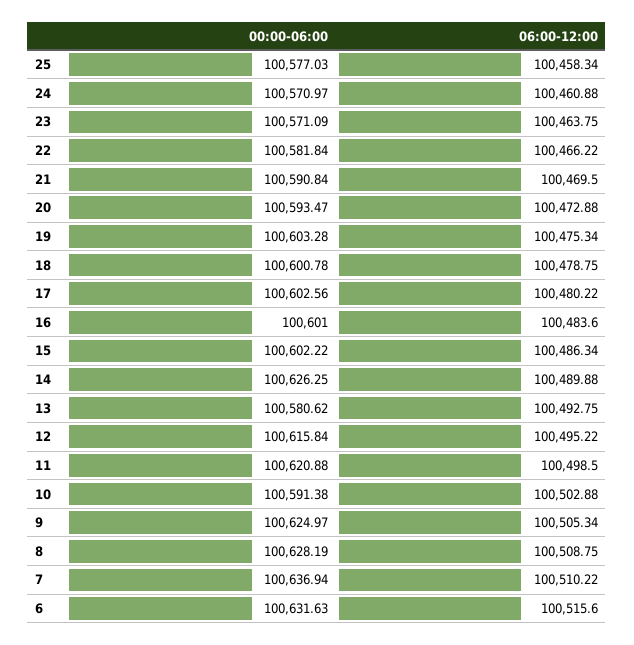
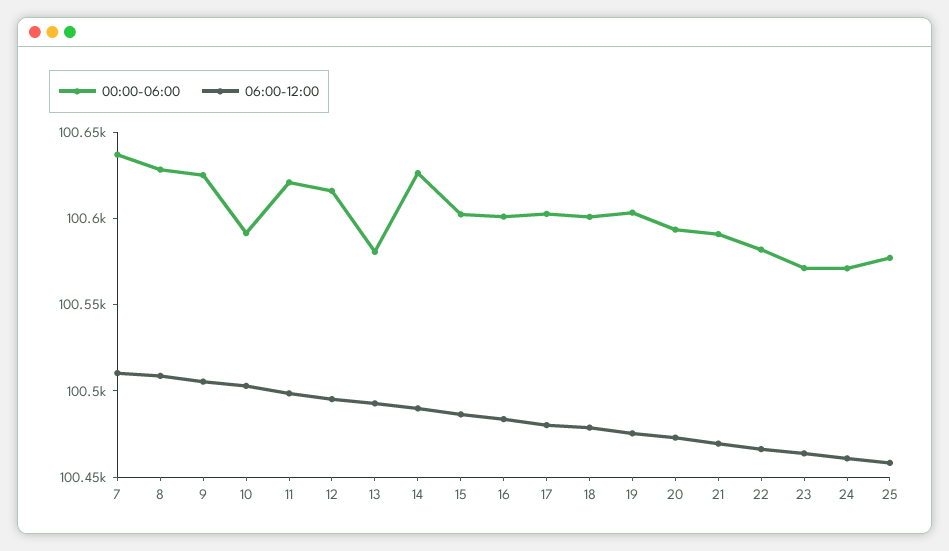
  {
    "00:00-06:00": {
      "25": 100577.03,
      "24": 100570.97,
      "23": 100571.09,
      "22": 100581.84,
      "21": 100590.84,
      "20": 100593.47,
      "19": 100603.28,
      "18": 100600.78,
      "17": 100602.56,
      "16": 100601,
      "15": 100602.22,
      "14": 100626.25,
      "13": 100580.62,
      "12": 100615.84,
      "11": 100620.88,
      "10": 100591.38,
      "9": 100624.97,
      "8": 100628.19,
-     "7": 100636.94,
+     "7": 100636.94
-     "6": 100631.63
    },
    "06:00-12:00": {
      "25": 100458.34,
      "24": 100460.88,
      "23": 100463.75,
      "22": 100466.22,
      "21": 100469.5,
      "20": 100472.88,
      "19": 100475.34,
      "18": 100478.75,
      "17": 100480.22,
      "16": 100483.6,
      "15": 100486.34,
      "14": 100489.88,
      "13": 100492.75,
      "12": 100495.22,
      "11": 100498.5,
      "10": 100502.88,
      "9": 100505.34,
      "8": 100508.75,
-     "7": 100510.22,
+     "7": 100510.22
-     "6": 100515.6
    }
  }

